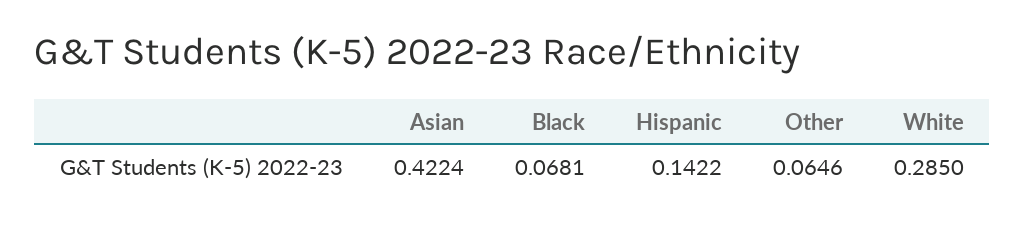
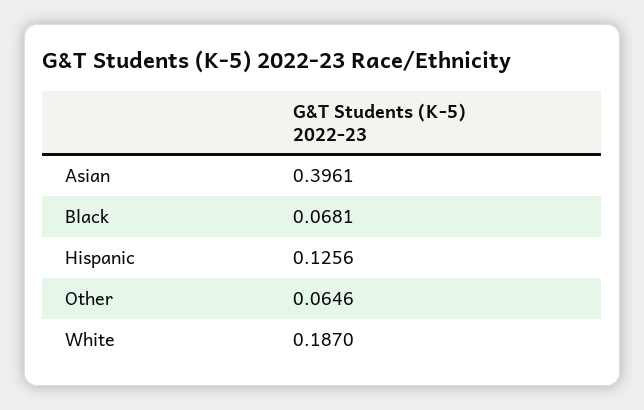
  {
-   "Asian": 0.4224,
+   "Asian": 0.3961,
    "Black": 0.0681,
-   "Hispanic": 0.1422,
+   "Hispanic": 0.1256,
    "Other": 0.0646,
-   "White": 0.285
+   "White": 0.187
  }

